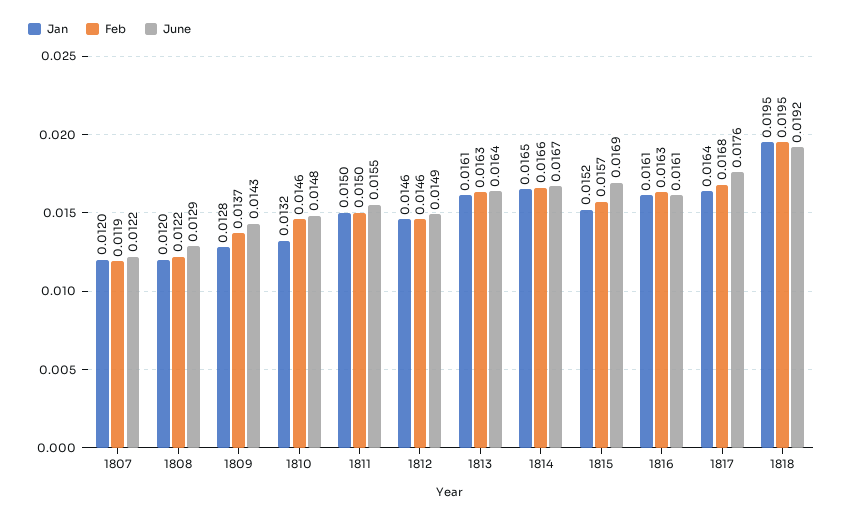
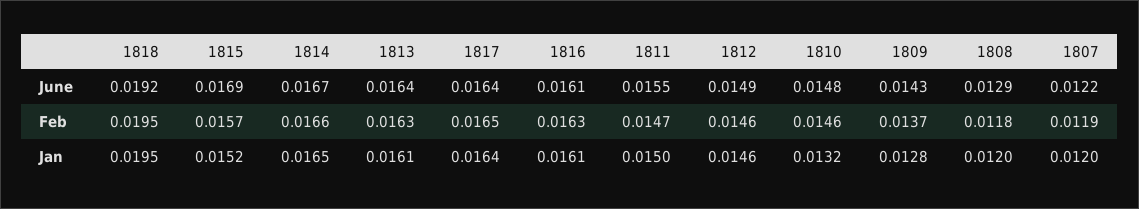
  {
    "Jan": {
      "1807": 0.012,
      "1808": 0.012,
      "1809": 0.0128,
      "1810": 0.0132,
      "1811": 0.015,
      "1812": 0.0146,
      "1813": 0.0161,
      "1814": 0.0165,
      "1815": 0.0152,
      "1816": 0.0161,
      "1817": 0.0164,
      "1818": 0.0195
    },
    "Feb": {
      "1807": 0.0119,
-     "1808": 0.0122,
+     "1808": 0.0118,
      "1809": 0.0137,
      "1810": 0.0146,
-     "1811": 0.015,
+     "1811": 0.0147,
      "1812": 0.0146,
      "1813": 0.0163,
      "1814": 0.0166,
      "1815": 0.0157,
      "1816": 0.0163,
-     "1817": 0.0168,
+     "1817": 0.0165,
      "1818": 0.0195
    },
    "June": {
      "1807": 0.0122,
      "1808": 0.0129,
      "1809": 0.0143,
      "1810": 0.0148,
      "1811": 0.0155,
      "1812": 0.0149,
      "1813": 0.0164,
      "1814": 0.0167,
      "1815": 0.0169,
      "1816": 0.0161,
-     "1817": 0.0176,
+     "1817": 0.0164,
      "1818": 0.0192
    }
  }

